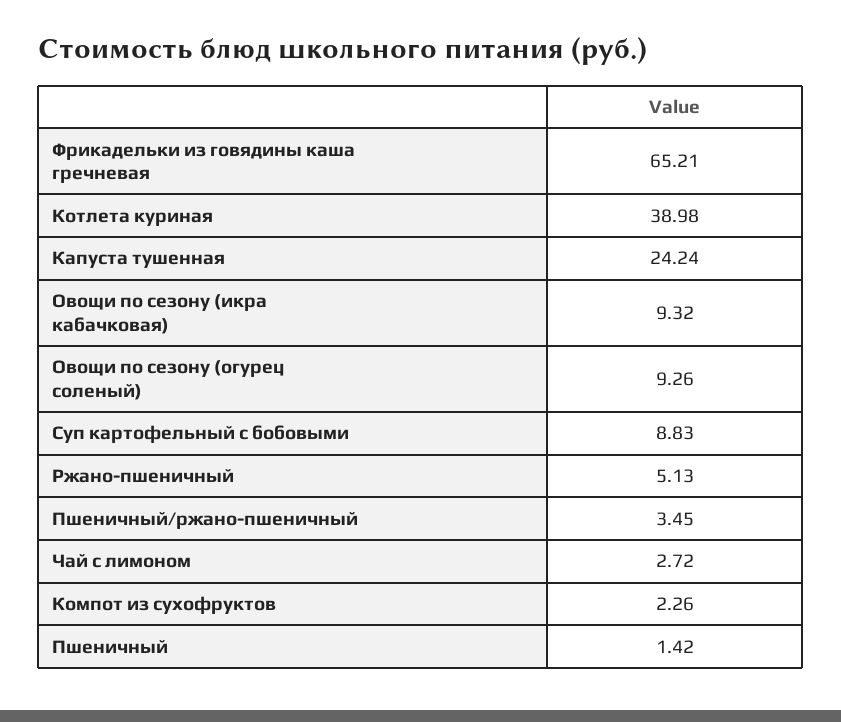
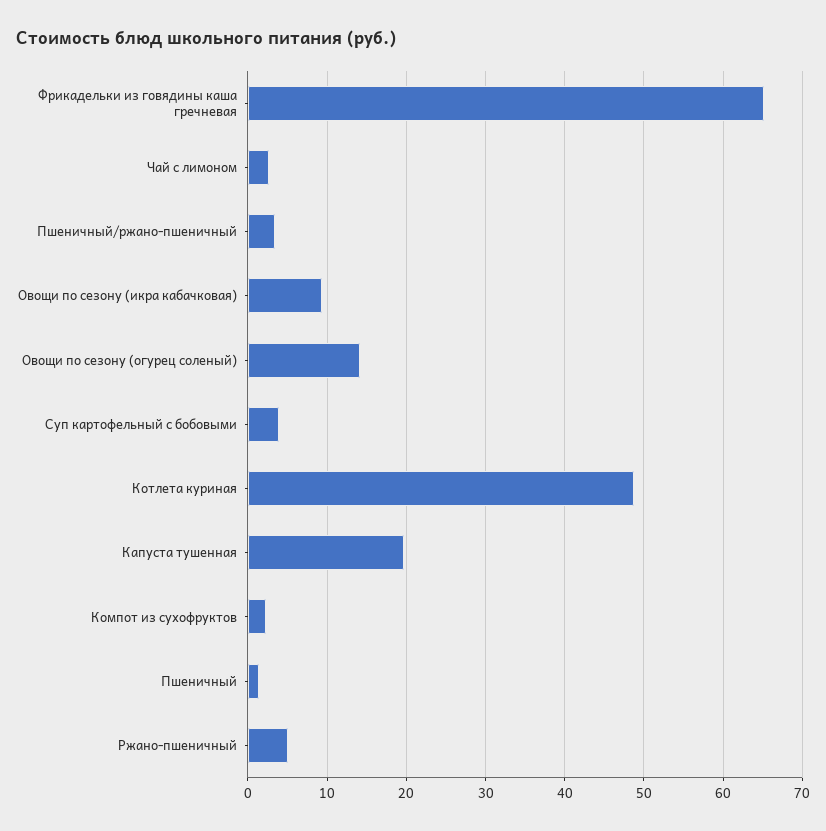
  {
    "Фрикадельки из говядины каша гречневая": 65.21,
-   "Котлета куриная": 38.98,
+   "Котлета куриная": 49,
-   "Капуста тушенная": 24.24,
+   "Капуста тушенная": 20,
    "Овощи по сезону (икра кабачковая)": 9.32,
-   "Овощи по сезону (огурец соленый)": 9.26,
+   "Овощи по сезону (огурец соленый)": 14,
-   "Суп картофельный с бобовыми": 8.83,
+   "Суп картофельный с бобовыми": 4,
    "Ржано-пшеничный": 5.13,
    "Пшеничный/ржано-пшеничный": 3.45,
    "Чай с лимоном": 2.72,
    "Компот из сухофруктов": 2.26,
    "Пшеничный": 1.42
  }

